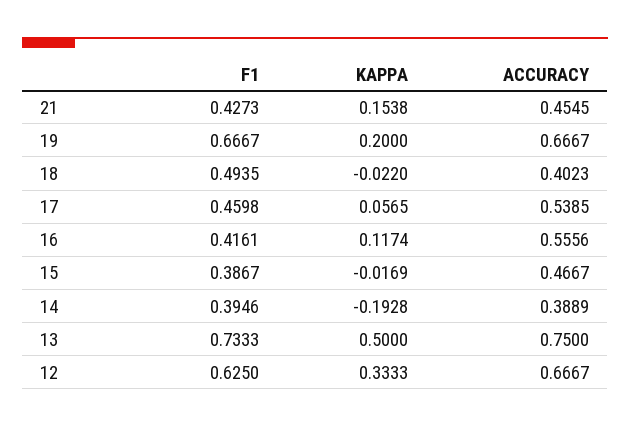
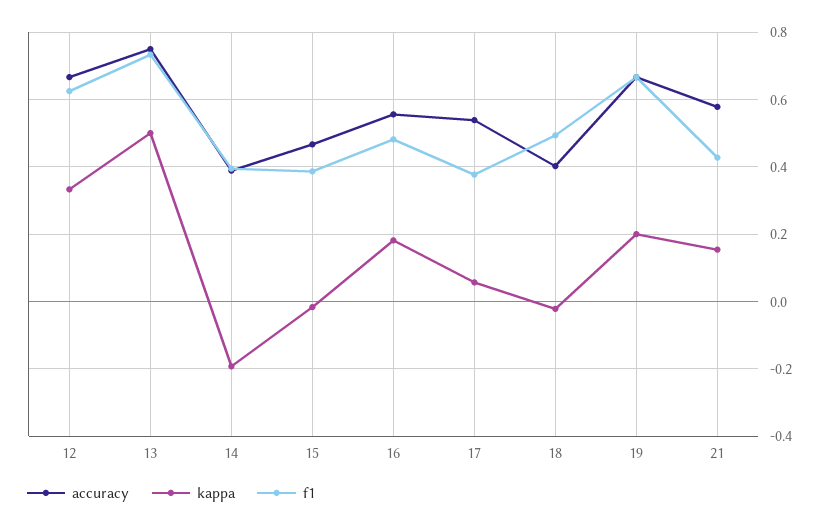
  {
    "F1": {
      "21": 0.4273,
      "19": 0.6667,
      "18": 0.4935,
-     "17": 0.4598,
+     "17": 0.38,
-     "16": 0.4161,
+     "16": 0.48,
      "15": 0.3867,
      "14": 0.3946,
      "13": 0.7333,
      "12": 0.625
    },
    "KAPPA": {
      "21": 0.1538,
      "19": 0.2,
      "18": -0.022,
      "17": 0.0565,
-     "16": 0.1174,
+     "16": 0.18,
      "15": -0.0169,
      "14": -0.1928,
      "13": 0.5,
      "12": 0.3333
    },
    "ACCURACY": {
-     "21": 0.4545,
+     "21": 0.58,
      "19": 0.6667,
      "18": 0.4023,
      "17": 0.5385,
      "16": 0.5556,
      "15": 0.4667,
      "14": 0.3889,
      "13": 0.75,
      "12": 0.6667
    }
  }

